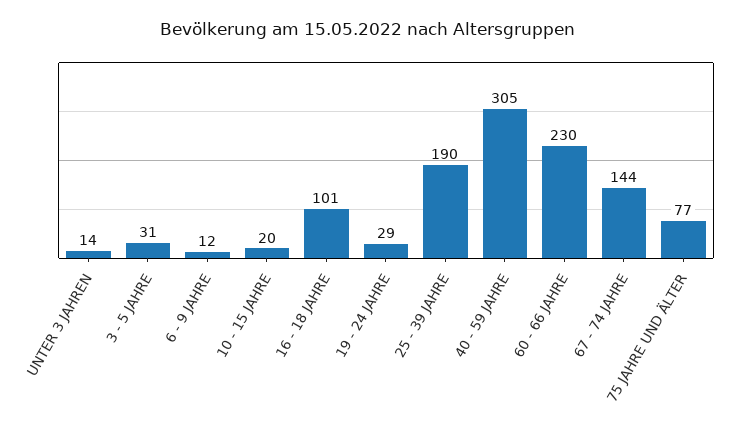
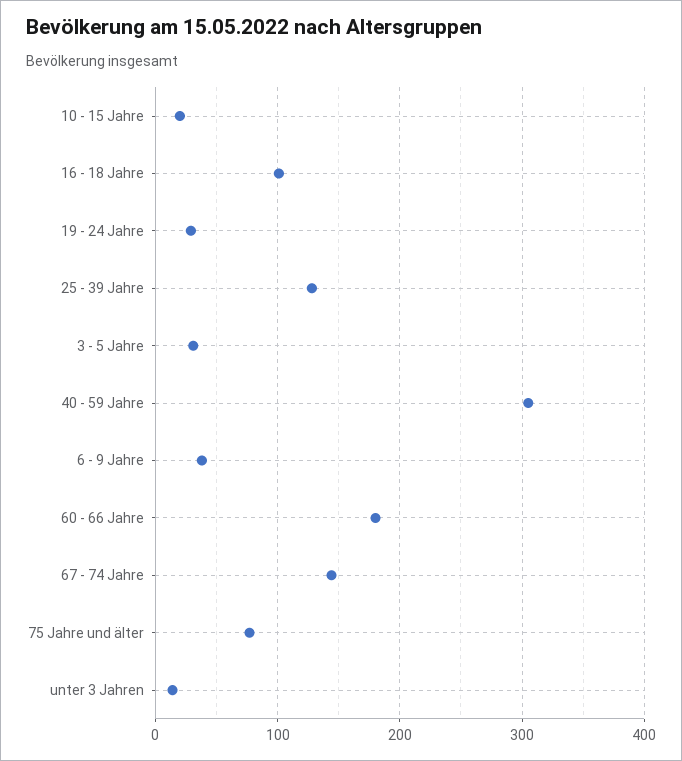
  {
    "UNTER 3 JAHREN": 14,
    "3 - 5 JAHRE": 31,
-   "6 - 9 JAHRE": 12,
+   "6 - 9 JAHRE": 40,
    "10 - 15 JAHRE": 20,
    "16 - 18 JAHRE": 101,
    "19 - 24 JAHRE": 29,
-   "25 - 39 JAHRE": 190,
+   "25 - 39 JAHRE": 130,
    "40 - 59 JAHRE": 305,
-   "60 - 66 JAHRE": 230,
+   "60 - 66 JAHRE": 180,
    "67 - 74 JAHRE": 144,
    "75 JAHRE UND ÄLTER": 77
  }

